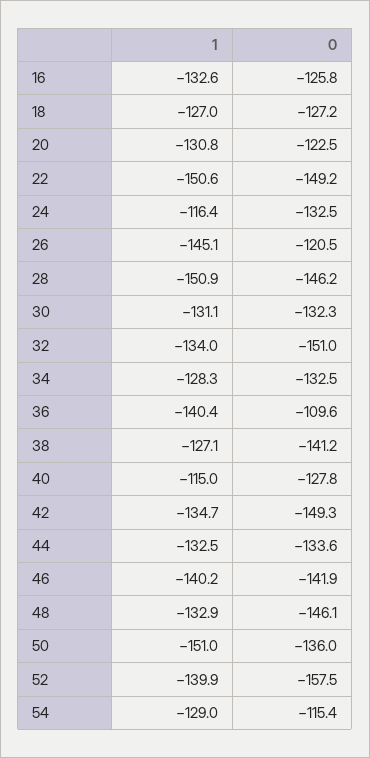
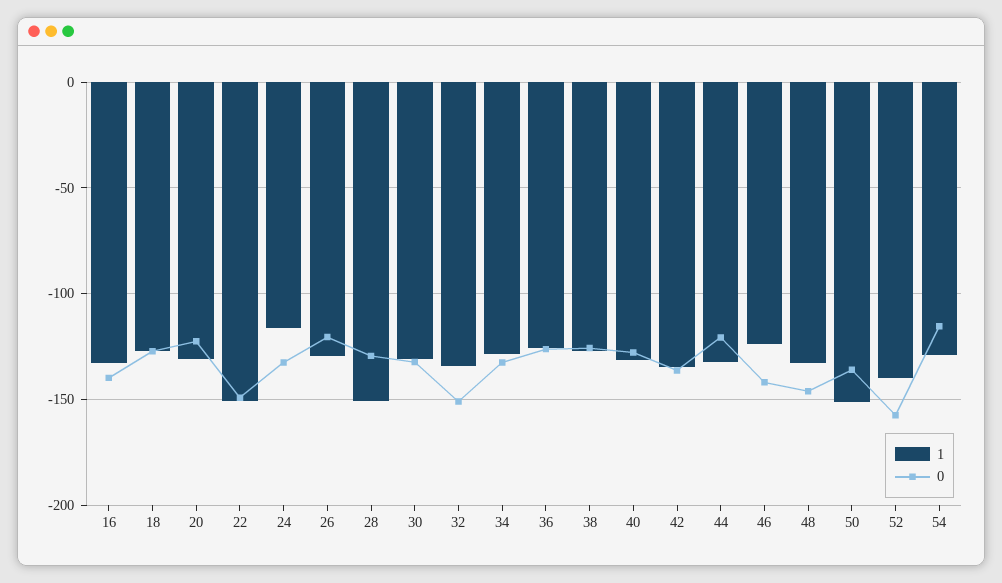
  {
    "1": {
      "16": -132.6,
      "18": -127,
      "20": -130.8,
      "22": -150.6,
      "24": -116.4,
-     "26": -145.1,
+     "26": -130,
      "28": -150.9,
      "30": -131.1,
      "32": -134,
      "34": -128.3,
-     "36": -140.4,
+     "36": -125,
      "38": -127.1,
-     "40": -115,
+     "40": -130,
      "42": -134.7,
      "44": -132.5,
-     "46": -140.2,
+     "46": -125,
      "48": -132.9,
      "50": -151,
      "52": -139.9,
      "54": -129
    },
    "0": {
-     "16": -125.8,
+     "16": -140,
      "18": -127.2,
      "20": -122.5,
      "22": -149.2,
      "24": -132.5,
      "26": -120.5,
-     "28": -146.2,
+     "28": -130,
      "30": -132.3,
      "32": -151,
      "34": -132.5,
-     "36": -109.6,
+     "36": -125,
-     "38": -141.2,
+     "38": -125,
      "40": -127.8,
-     "42": -149.3,
+     "42": -135,
-     "44": -133.6,
+     "44": -120,
      "46": -141.9,
      "48": -146.1,
      "50": -136,
      "52": -157.5,
      "54": -115.4
    }
  }

